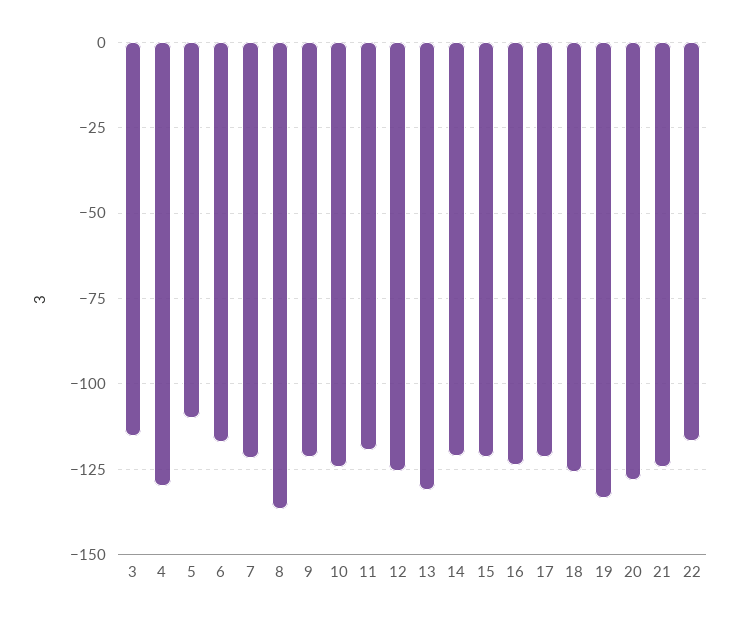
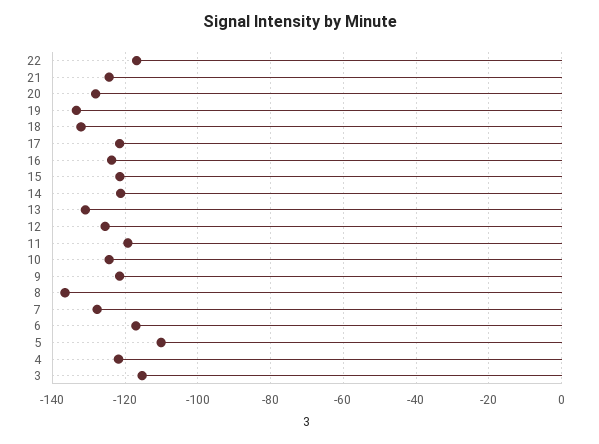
  {
    "3": -116,
-   "4": -130,
+   "4": -122,
    "5": -110,
    "6": -118,
-   "7": -122.5,
+   "7": -128,
    "8": -136,
    "9": -122,
    "10": -124,
    "11": -120,
    "12": -126,
    "13": -130,
    "14": -122,
    "15": -122,
    "16": -124,
    "17": -122,
-   "18": -125,
+   "18": -132,
    "19": -134,
    "20": -128,
    "21": -124,
    "22": -116
  }

